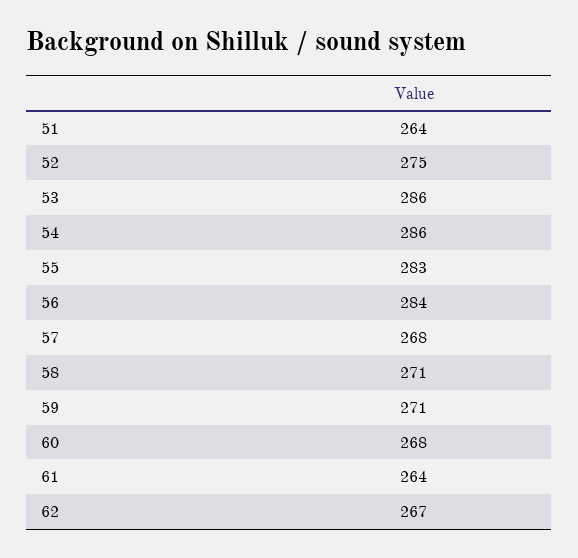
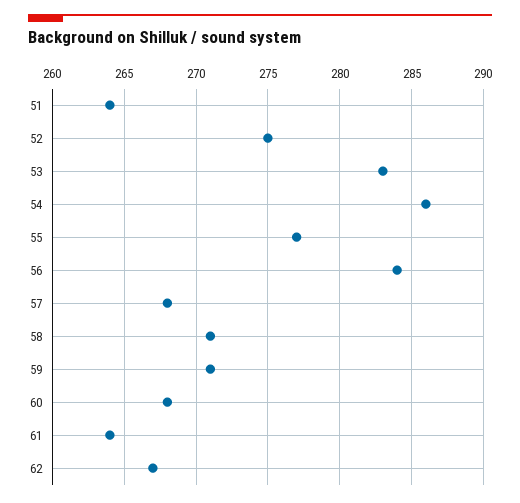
  {
    "51": 264,
    "52": 275,
-   "53": 286,
+   "53": 283,
    "54": 286,
-   "55": 283,
+   "55": 277,
    "56": 284,
    "57": 268,
    "58": 271,
    "59": 271,
    "60": 268,
    "61": 264,
    "62": 267
  }

